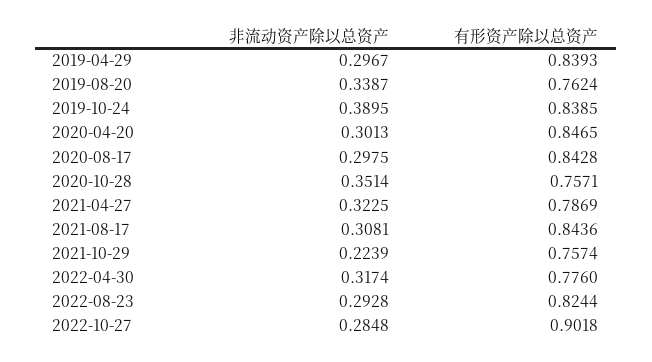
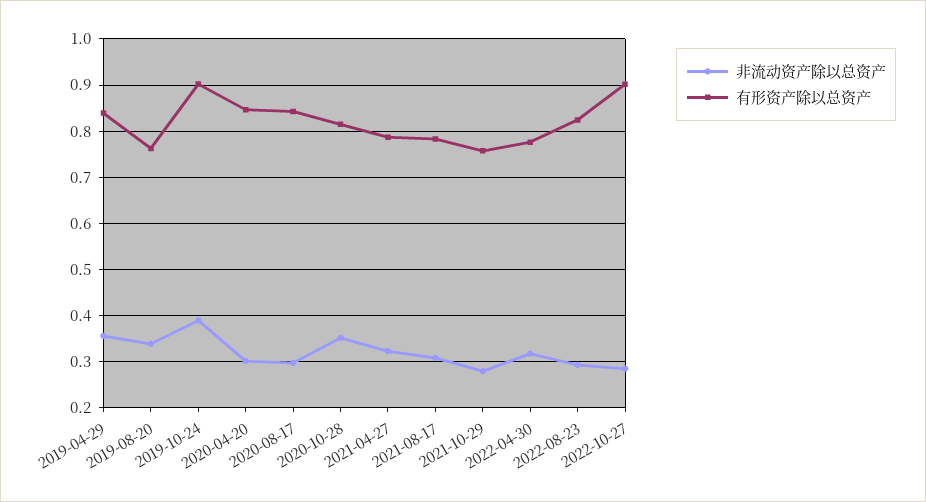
  {
    "非流动资产除以总资产": {
-     "2019-04-29": 0.2967,
+     "2019-04-29": 0.36,
      "2019-08-20": 0.3387,
      "2019-10-24": 0.3895,
      "2020-04-20": 0.3013,
      "2020-08-17": 0.2975,
      "2020-10-28": 0.3514,
      "2021-04-27": 0.3225,
      "2021-08-17": 0.3081,
-     "2021-10-29": 0.2239,
+     "2021-10-29": 0.28,
      "2022-04-30": 0.3174,
      "2022-08-23": 0.2928,
      "2022-10-27": 0.2848
    },
    "有形资产除以总资产": {
      "2019-04-29": 0.8393,
      "2019-08-20": 0.7624,
-     "2019-10-24": 0.8385,
+     "2019-10-24": 0.9,
      "2020-04-20": 0.8465,
      "2020-08-17": 0.8428,
-     "2020-10-28": 0.7571,
+     "2020-10-28": 0.82,
      "2021-04-27": 0.7869,
-     "2021-08-17": 0.8436,
+     "2021-08-17": 0.78,
      "2021-10-29": 0.7574,
      "2022-04-30": 0.776,
      "2022-08-23": 0.8244,
      "2022-10-27": 0.9018
    }
  }

